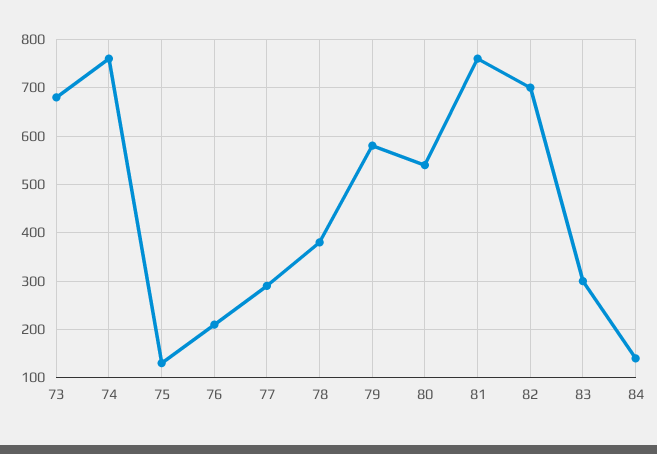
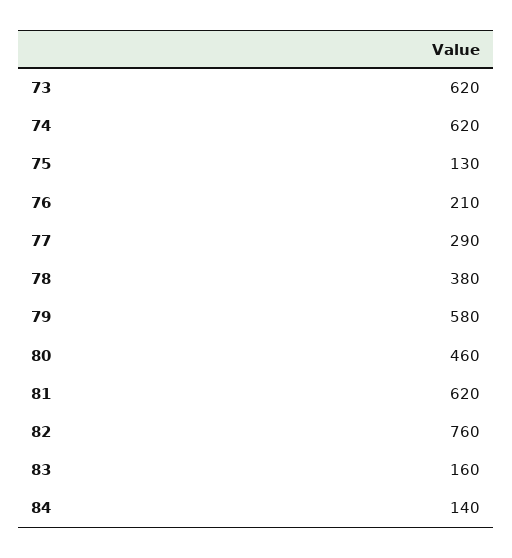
  {
-   "73": 680,
+   "73": 620,
-   "74": 760,
+   "74": 620,
    "75": 130,
    "76": 210,
    "77": 290,
    "78": 380,
    "79": 580,
-   "80": 540,
+   "80": 460,
-   "81": 760,
+   "81": 620,
-   "82": 700,
+   "82": 760,
-   "83": 300,
+   "83": 160,
    "84": 140
  }

